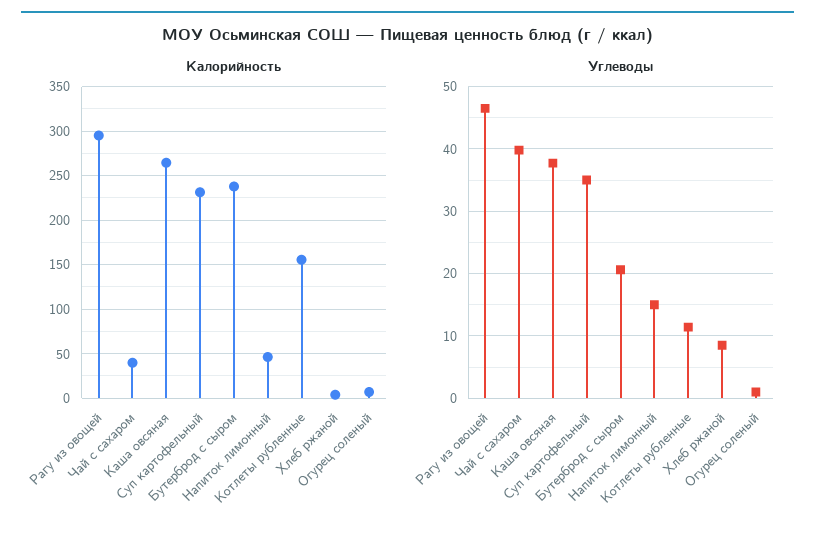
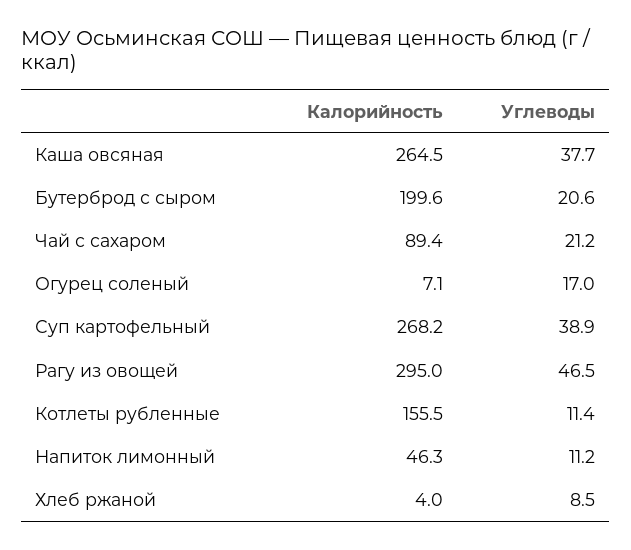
  {
    "Калорийность": {
      "Рагу из овощей": 295,
-     "Чай с сахаром": 40,
+     "Чай с сахаром": 89.4,
      "Каша овсяная": 264.5,
-     "Суп картофельный": 230,
+     "Суп картофельный": 268.2,
-     "Бутерброд с сыром": 240,
+     "Бутерброд с сыром": 199.6,
      "Напиток лимонный": 46.3,
      "Котлеты рубленные": 155.5,
      "Хлеб ржаной": 4,
      "Огурец соленый": 7.1
    },
    "Углеводы": {
      "Рагу из овощей": 46.5,
-     "Чай с сахаром": 40,
+     "Чай с сахаром": 21.2,
      "Каша овсяная": 37.7,
-     "Суп картофельный": 35,
+     "Суп картофельный": 38.9,
      "Бутерброд с сыром": 20.6,
-     "Напиток лимонный": 15,
+     "Напиток лимонный": 11.2,
      "Котлеты рубленные": 11.4,
      "Хлеб ржаной": 8.5,
-     "Огурец соленый": 1
+     "Огурец соленый": 17
    }
  }

